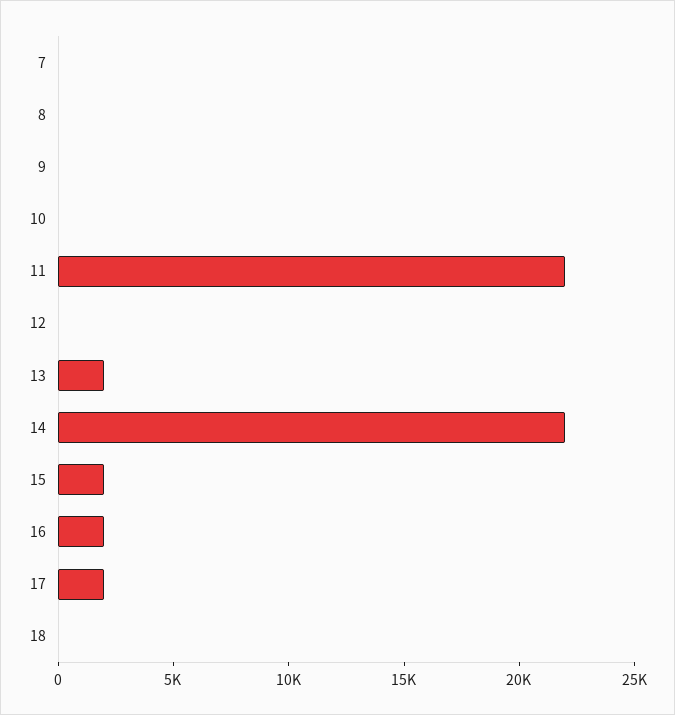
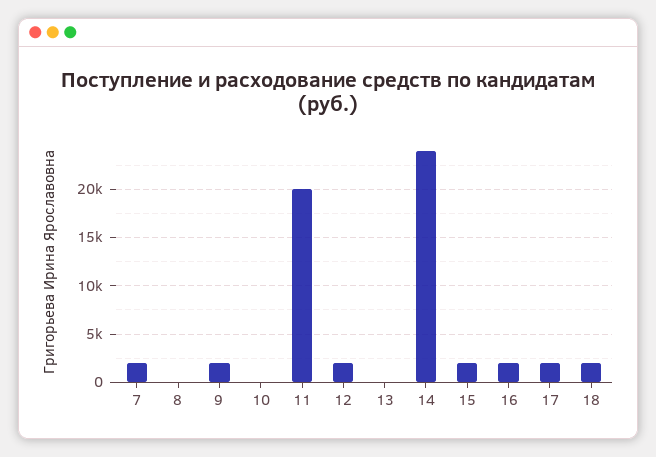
  {
-   "7": 0,
+   "7": 2000,
    "8": 0,
-   "9": 0,
+   "9": 2000,
    "10": 0,
-   "11": 22000,
+   "11": 20000,
-   "12": 0,
+   "12": 2000,
-   "13": 2000,
+   "13": 0,
-   "14": 22000,
+   "14": 24000,
    "15": 2000,
    "16": 2000,
    "17": 2000,
-   "18": 0
+   "18": 2000
  }

